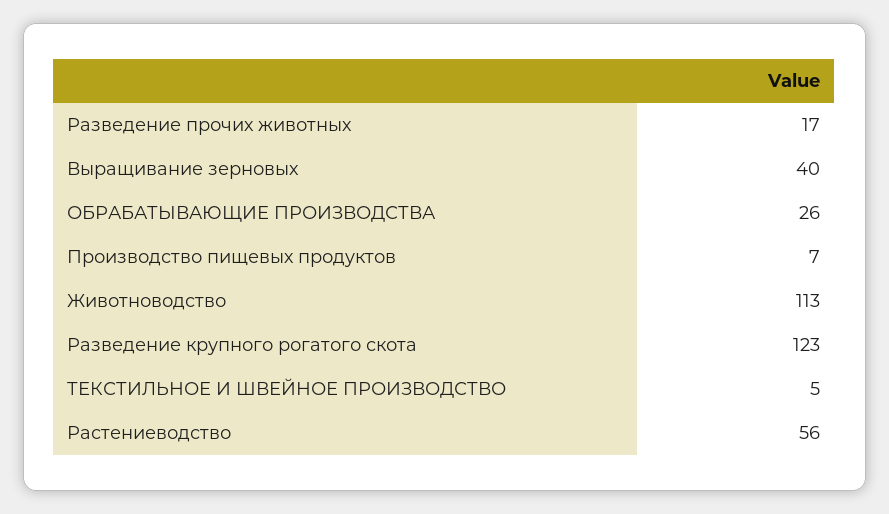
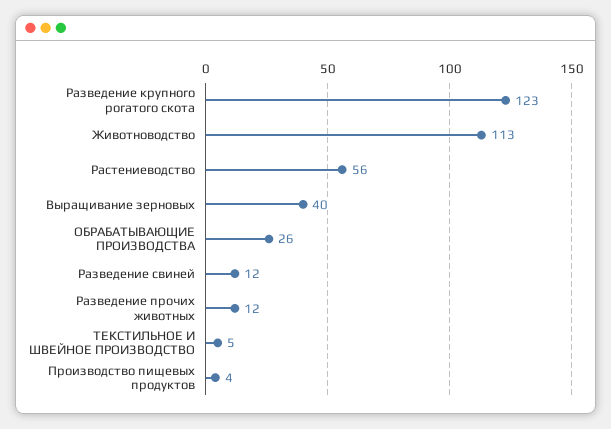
  {
-   "Разведение прочих животных": 17,
+   "Разведение прочих животных": 12,
    "Выращивание зерновых": 40,
    "ОБРАБАТЫВАЮЩИЕ ПРОИЗВОДСТВА": 26,
-   "Производство пищевых продуктов": 7,
+   "Производство пищевых продуктов": 4,
    "Животноводство": 113,
    "Разведение крупного рогатого скота": 123,
    "ТЕКСТИЛЬНОЕ И ШВЕЙНОЕ ПРОИЗВОДСТВО": 5,
-   "Растениеводство": 56
+   "Растениеводство": 56,
+   "Разведение свиней": 12
  }

